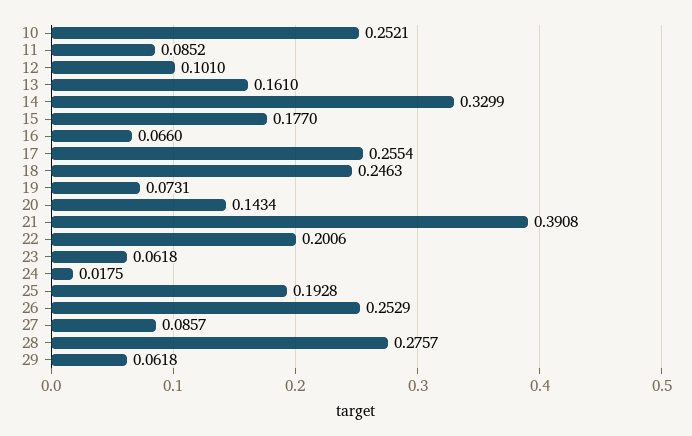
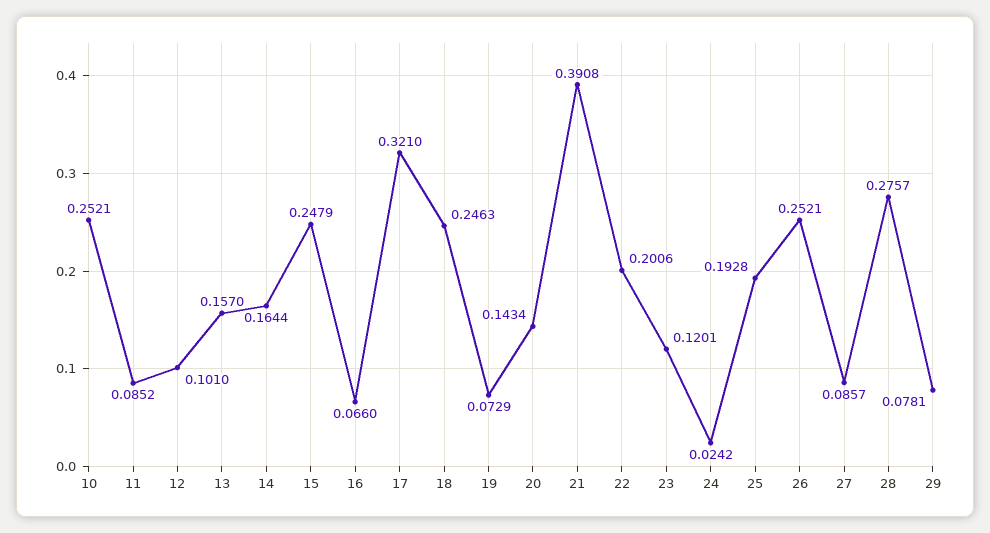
  {
    "10": 0.2521,
    "11": 0.0852,
    "12": 0.101,
-   "13": 0.161,
+   "13": 0.157,
-   "14": 0.3299,
+   "14": 0.1644,
-   "15": 0.177,
+   "15": 0.2479,
    "16": 0.066,
-   "17": 0.2554,
+   "17": 0.321,
    "18": 0.2463,
-   "19": 0.0731,
+   "19": 0.0729,
    "20": 0.1434,
    "21": 0.3908,
    "22": 0.2006,
-   "23": 0.0618,
+   "23": 0.1201,
-   "24": 0.0175,
+   "24": 0.0242,
    "25": 0.1928,
-   "26": 0.2529,
+   "26": 0.2521,
    "27": 0.0857,
    "28": 0.2757,
-   "29": 0.0618
+   "29": 0.0781
  }

